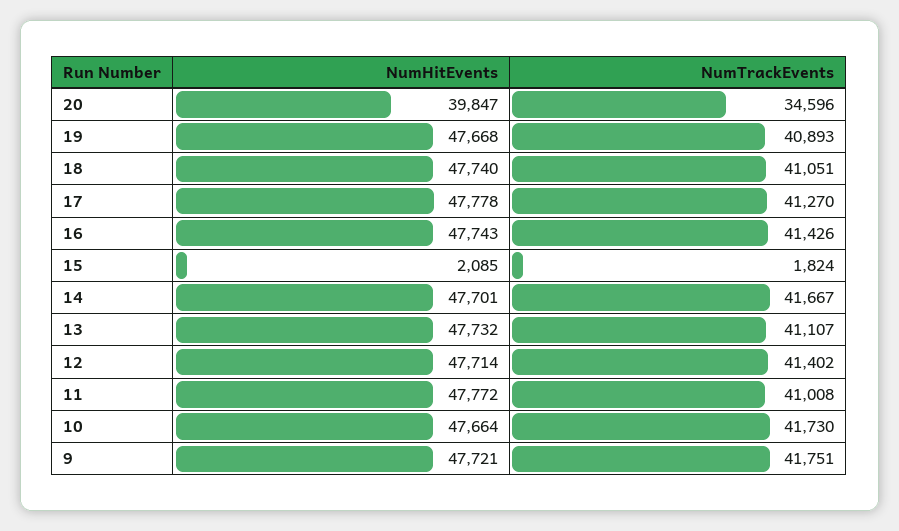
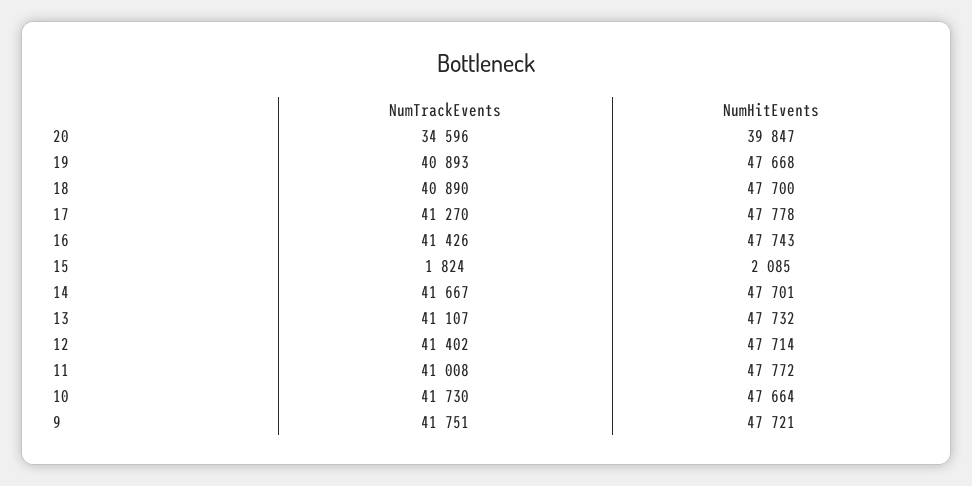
  {
    "NumHitEvents": {
      "20": 39847,
      "19": 47668,
-     "18": 47740,
+     "18": 47700,
      "17": 47778,
      "16": 47743,
      "15": 2085,
      "14": 47701,
      "13": 47732,
      "12": 47714,
      "11": 47772,
      "10": 47664,
      "9": 47721
    },
    "NumTrackEvents": {
      "20": 34596,
      "19": 40893,
-     "18": 41051,
+     "18": 40890,
      "17": 41270,
      "16": 41426,
      "15": 1824,
      "14": 41667,
      "13": 41107,
      "12": 41402,
      "11": 41008,
      "10": 41730,
      "9": 41751
    }
  }

